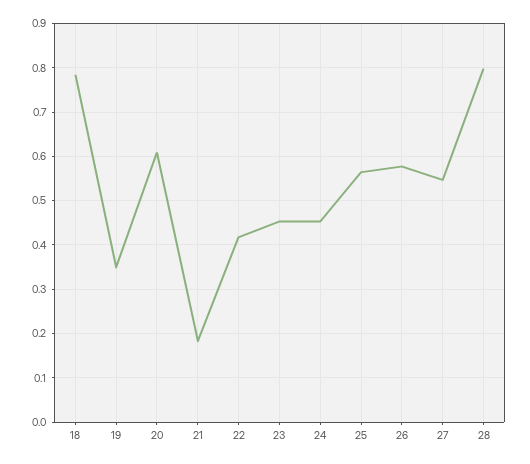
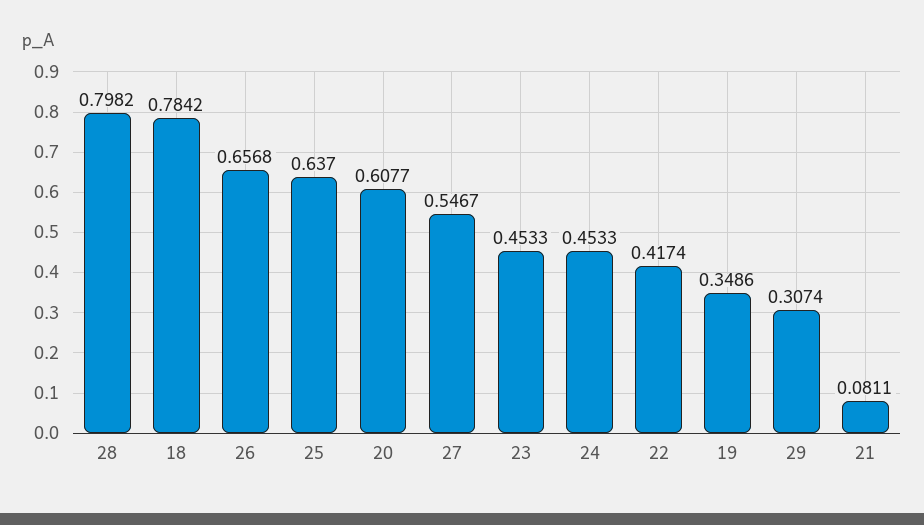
  {
    "18": 0.7842,
    "19": 0.3486,
    "20": 0.6077,
-   "21": 0.18,
+   "21": 0.0811,
    "22": 0.4174,
    "23": 0.4533,
    "24": 0.4533,
-   "25": 0.56,
+   "25": 0.637,
-   "26": 0.58,
+   "26": 0.6568,
    "27": 0.5467,
-   "28": 0.7982
+   "28": 0.7982,
+   "29": 0.3074
  }

